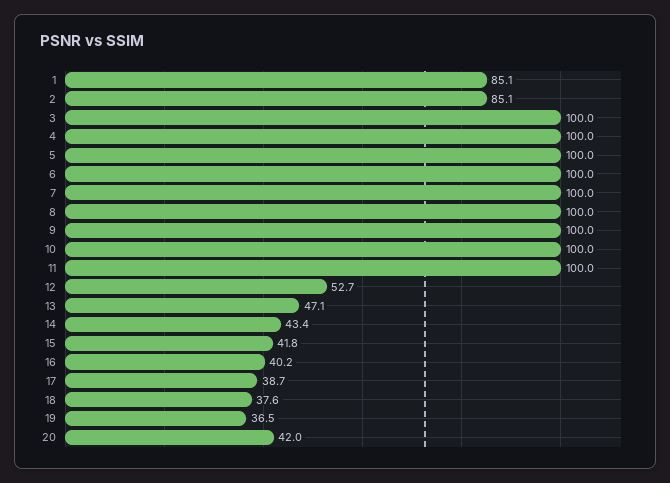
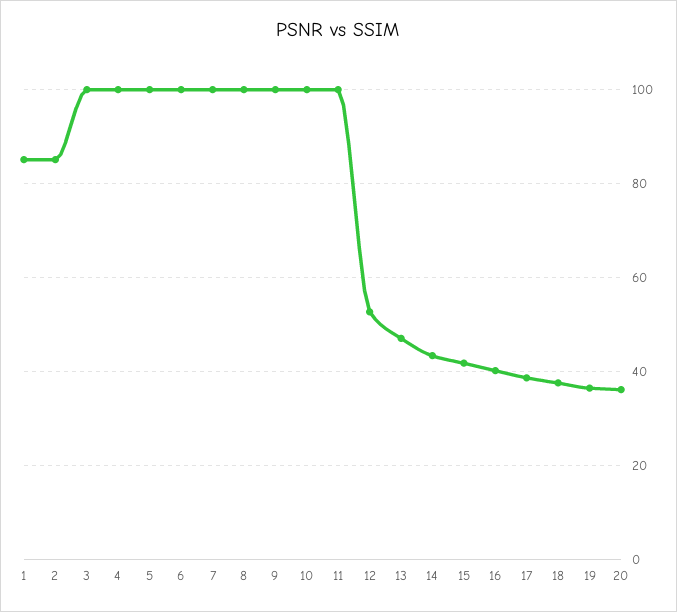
  {
    "1": 85.1,
    "2": 85.1,
    "3": 100,
    "4": 100,
    "5": 100,
    "6": 100,
    "7": 100,
    "8": 100,
    "9": 100,
    "10": 100,
    "11": 100,
    "12": 52.7,
    "13": 47.1,
    "14": 43.4,
    "15": 41.8,
    "16": 40.2,
    "17": 38.7,
    "18": 37.6,
    "19": 36.5,
-   "20": 42
+   "20": 36
  }

